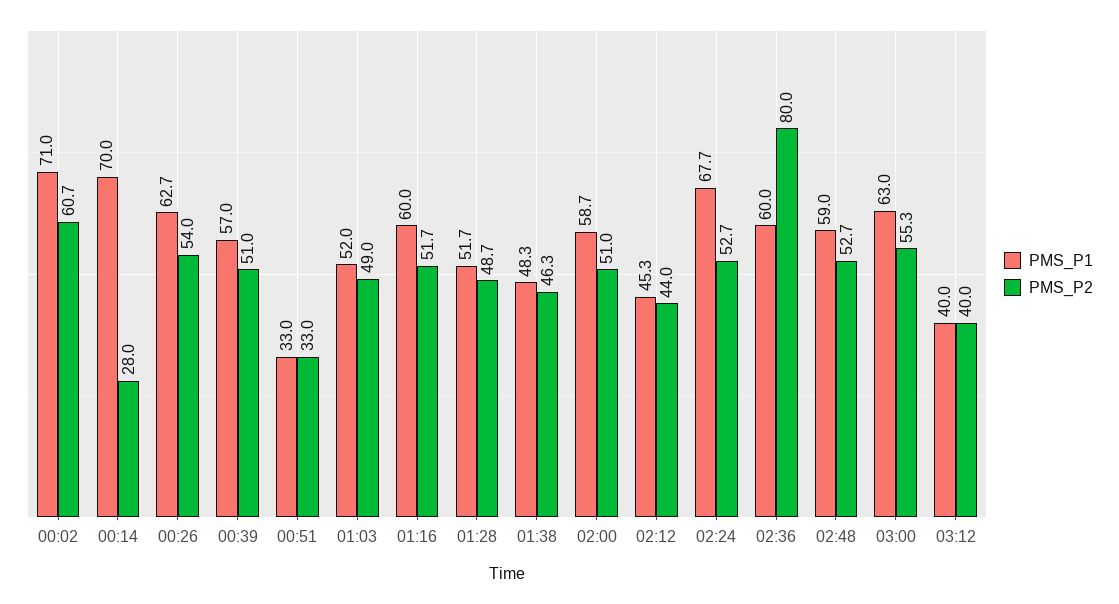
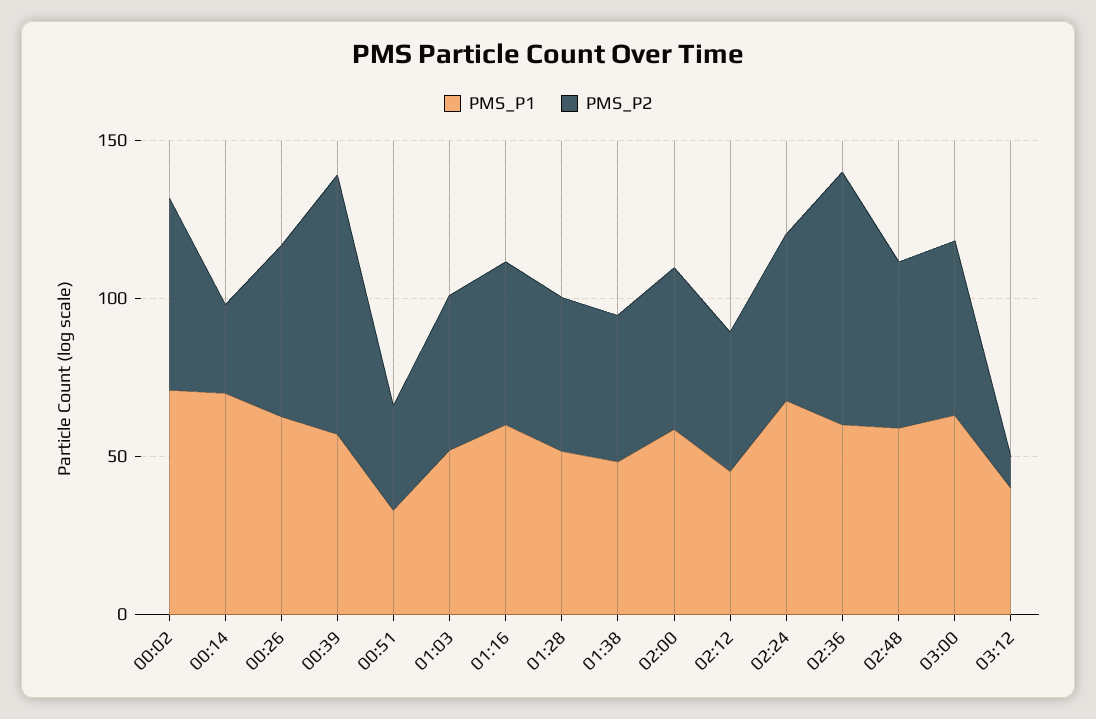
  {
    "PMS_P1": {
      "00:02": 71,
      "00:14": 70,
      "00:26": 62.7,
      "00:39": 57,
      "00:51": 33,
      "01:03": 52,
      "01:16": 60,
      "01:28": 51.7,
      "01:38": 48.3,
      "02:00": 58.7,
      "02:12": 45.3,
      "02:24": 67.7,
      "02:36": 60,
      "02:48": 59,
      "03:00": 63,
      "03:12": 40
    },
    "PMS_P2": {
      "00:02": 60.7,
      "00:14": 28,
      "00:26": 54,
-     "00:39": 51,
+     "00:39": 80,
      "00:51": 33,
      "01:03": 49,
      "01:16": 51.7,
      "01:28": 48.7,
      "01:38": 46.3,
      "02:00": 51,
      "02:12": 44,
      "02:24": 52.7,
      "02:36": 80,
      "02:48": 52.7,
      "03:00": 55.3,
-     "03:12": 40
+     "03:12": 10
    }
  }

